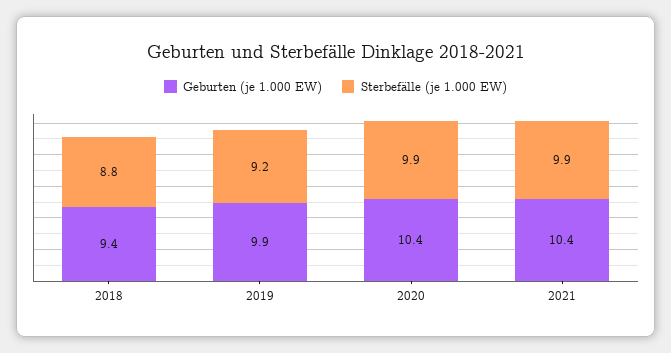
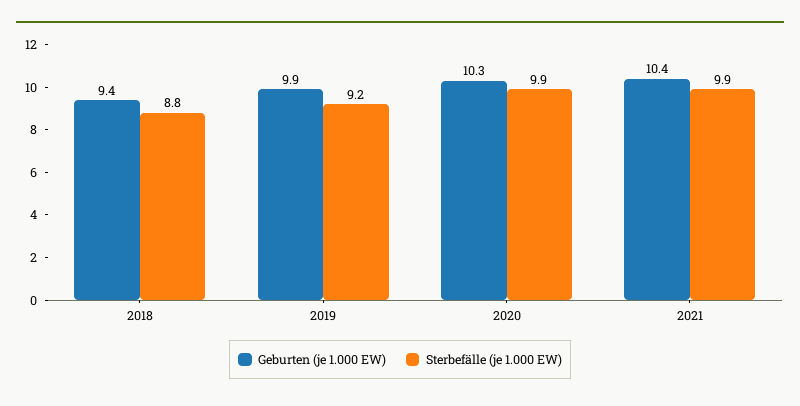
  {
    "Geburten (je 1.000 EW)": {
      "2018": 9.4,
      "2019": 9.9,
-     "2020": 10.4,
+     "2020": 10.3,
      "2021": 10.4
    },
    "Sterbefälle (je 1.000 EW)": {
      "2018": 8.8,
      "2019": 9.2,
      "2020": 9.9,
      "2021": 9.9
    }
  }

